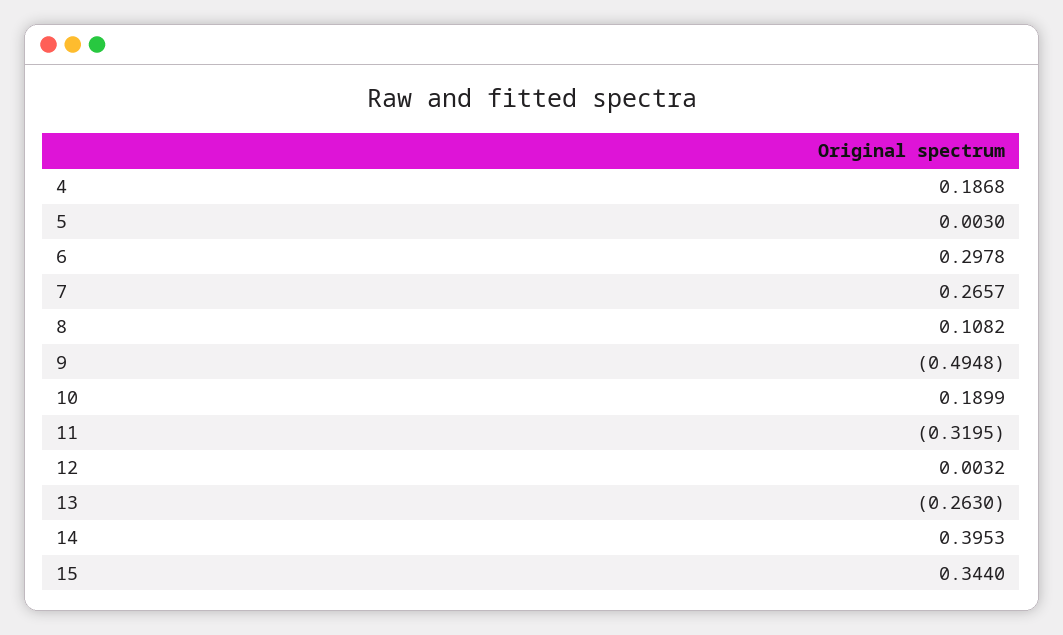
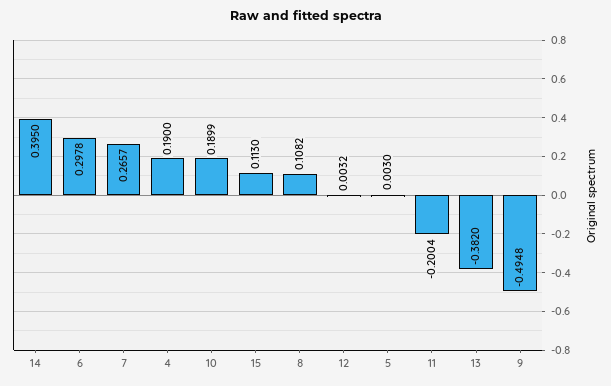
  {
-   "4": 0.1868,
+   "4": 0.19,
    "5": 0.003,
    "6": 0.2978,
    "7": 0.2657,
    "8": 0.1082,
    "9": -0.4948,
    "10": 0.1899,
-   "11": -0.3195,
+   "11": -0.2004,
    "12": 0.0032,
-   "13": -0.263,
+   "13": -0.382,
-   "14": 0.3953,
+   "14": 0.395,
-   "15": 0.344
+   "15": 0.113
  }

